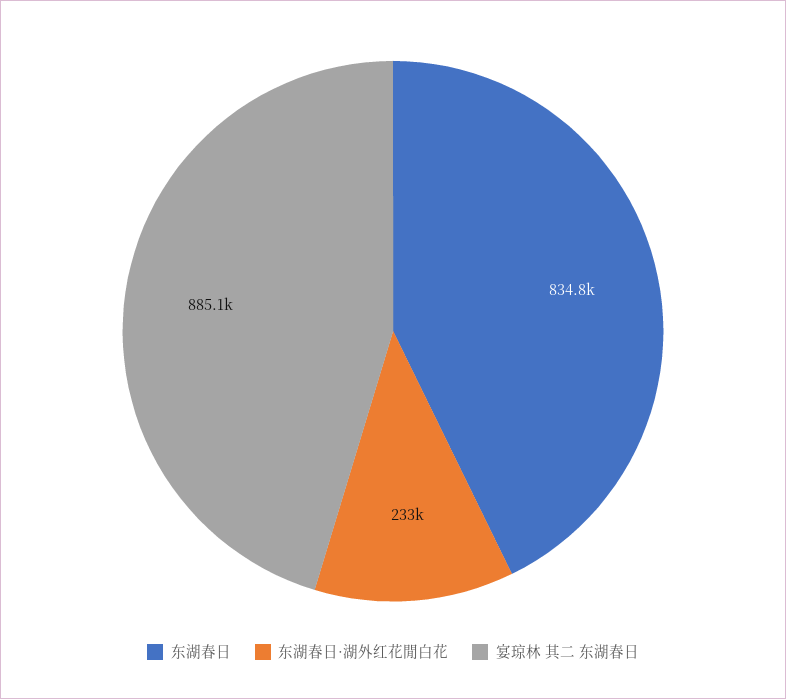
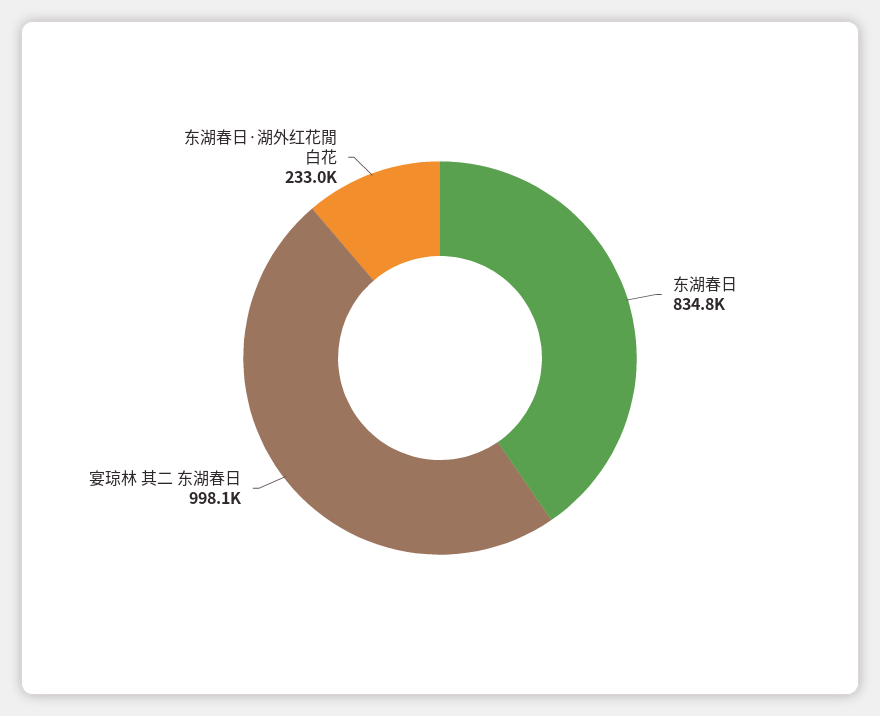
  {
    "东湖春日": 834800,
    "东湖春日·湖外红花閒白花": 233000,
-   "宴琼林 其二 东湖春日": 885100
+   "宴琼林 其二 东湖春日": 998100
  }

